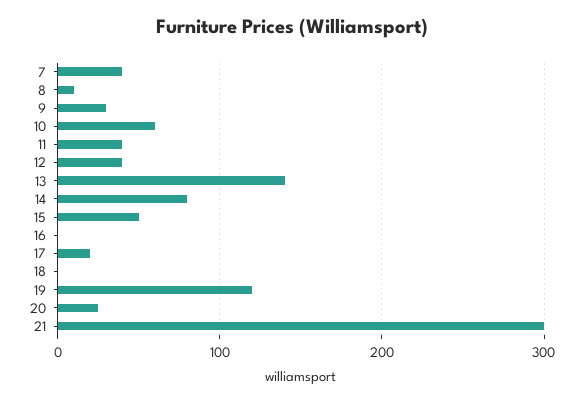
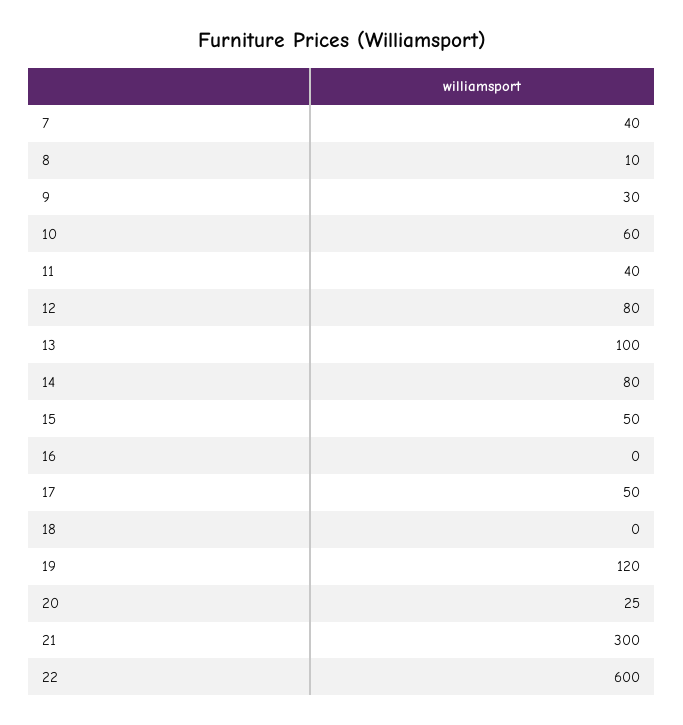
  {
    "7": 40,
    "8": 10,
    "9": 30,
    "10": 60,
    "11": 40,
-   "12": 40,
+   "12": 80,
-   "13": 140,
+   "13": 100,
    "14": 80,
    "15": 50,
    "16": 0,
-   "17": 20,
+   "17": 50,
    "18": 0,
    "19": 120,
    "20": 25,
-   "21": 300
+   "21": 300,
+   "22": 600
  }

